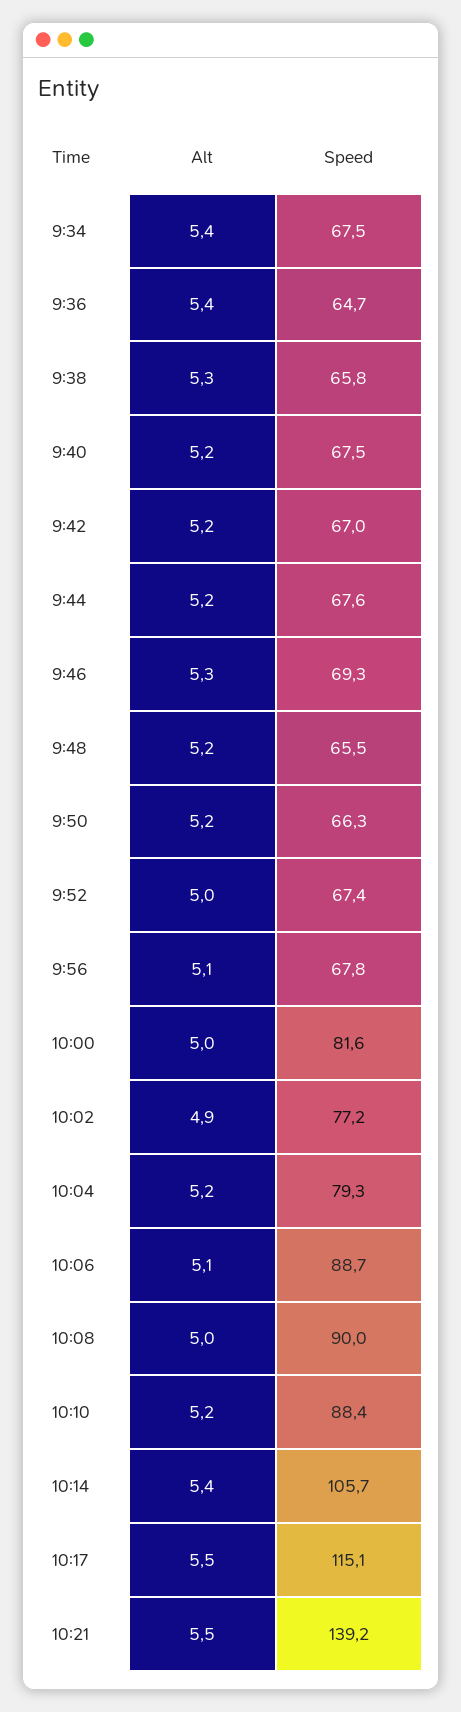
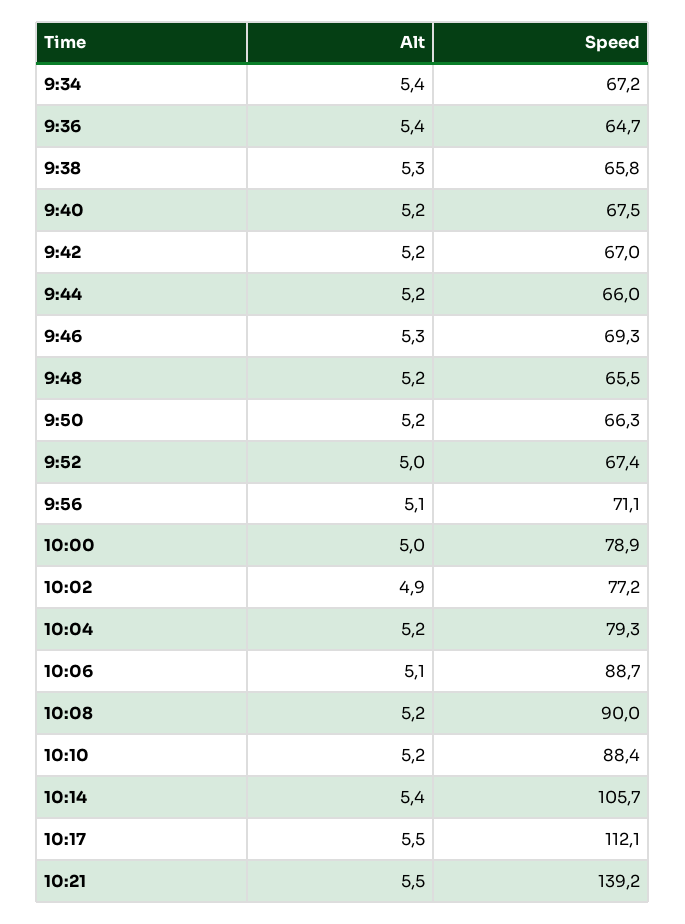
  {
    "Alt": {
      "9:34": 5.4,
      "9:36": 5.4,
      "9:38": 5.3,
      "9:40": 5.2,
      "9:42": 5.2,
      "9:44": 5.2,
      "9:46": 5.3,
      "9:48": 5.2,
      "9:50": 5.2,
      "9:52": 5,
      "9:56": 5.1,
      "10:00": 5,
      "10:02": 4.9,
      "10:04": 5.2,
      "10:06": 5.1,
-     "10:08": 5,
+     "10:08": 5.2,
      "10:10": 5.2,
      "10:14": 5.4,
      "10:17": 5.5,
      "10:21": 5.5
    },
    "Speed": {
-     "9:34": 67.5,
+     "9:34": 67.2,
      "9:36": 64.7,
      "9:38": 65.8,
      "9:40": 67.5,
      "9:42": 67,
-     "9:44": 67.6,
+     "9:44": 66,
      "9:46": 69.3,
      "9:48": 65.5,
      "9:50": 66.3,
      "9:52": 67.4,
-     "9:56": 67.8,
+     "9:56": 71.1,
-     "10:00": 81.6,
+     "10:00": 78.9,
      "10:02": 77.2,
      "10:04": 79.3,
      "10:06": 88.7,
      "10:08": 90,
      "10:10": 88.4,
      "10:14": 105.7,
-     "10:17": 115.1,
+     "10:17": 112.1,
      "10:21": 139.2
    }
  }

